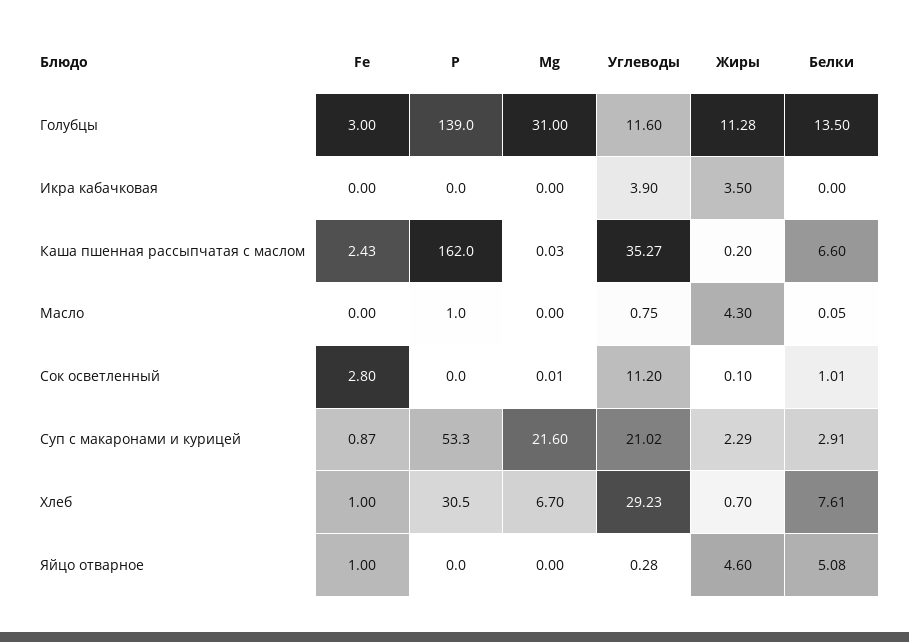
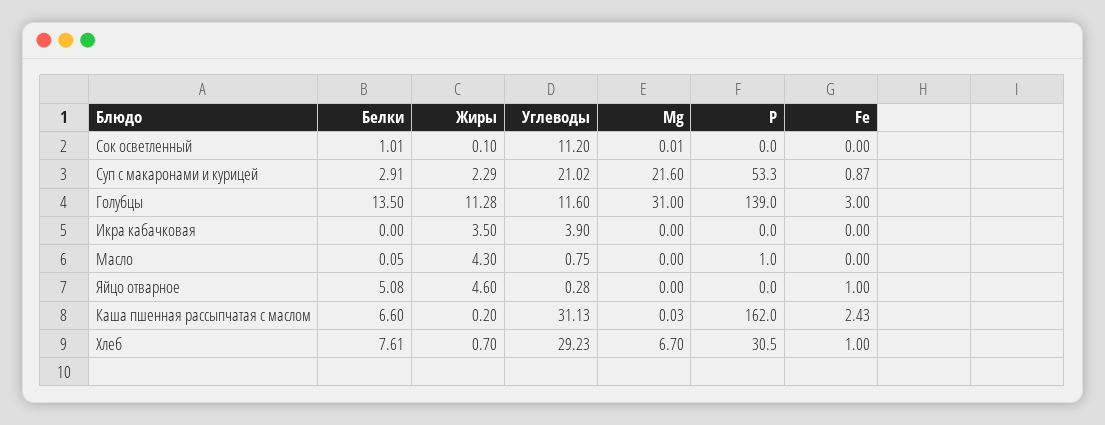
  {
    "Fe": {
      "Голубцы": 3,
      "Икра кабачковая": 0,
      "Каша пшенная рассыпчатая с маслом": 2.43,
      "Масло": 0,
-     "Сок осветленный": 2.8,
+     "Сок осветленный": 0,
      "Суп с макаронами и курицей": 0.87,
      "Хлеб": 1,
      "Яйцо отварное": 1
    },
    "Р": {
      "Голубцы": 139,
      "Икра кабачковая": 0,
      "Каша пшенная рассыпчатая с маслом": 162,
      "Масло": 1,
      "Сок осветленный": 0,
      "Суп с макаронами и курицей": 53.3,
      "Хлеб": 30.5,
      "Яйцо отварное": 0
    },
    "Mg": {
      "Голубцы": 31,
      "Икра кабачковая": 0,
      "Каша пшенная рассыпчатая с маслом": 0.03,
      "Масло": 0,
      "Сок осветленный": 0.01,
      "Суп с макаронами и курицей": 21.6,
      "Хлеб": 6.7,
      "Яйцо отварное": 0
    },
    "Углеводы": {
      "Голубцы": 11.6,
      "Икра кабачковая": 3.9,
-     "Каша пшенная рассыпчатая с маслом": 35.27,
+     "Каша пшенная рассыпчатая с маслом": 31.13,
      "Масло": 0.75,
      "Сок осветленный": 11.2,
      "Суп с макаронами и курицей": 21.02,
      "Хлеб": 29.23,
      "Яйцо отварное": 0.28
    },
    "Жиры": {
      "Голубцы": 11.28,
      "Икра кабачковая": 3.5,
      "Каша пшенная рассыпчатая с маслом": 0.2,
      "Масло": 4.3,
      "Сок осветленный": 0.1,
      "Суп с макаронами и курицей": 2.29,
      "Хлеб": 0.7,
      "Яйцо отварное": 4.6
    },
    "Белки": {
      "Голубцы": 13.5,
      "Икра кабачковая": 0,
      "Каша пшенная рассыпчатая с маслом": 6.6,
      "Масло": 0.05,
      "Сок осветленный": 1.01,
      "Суп с макаронами и курицей": 2.91,
      "Хлеб": 7.61,
      "Яйцо отварное": 5.08
    }
  }

